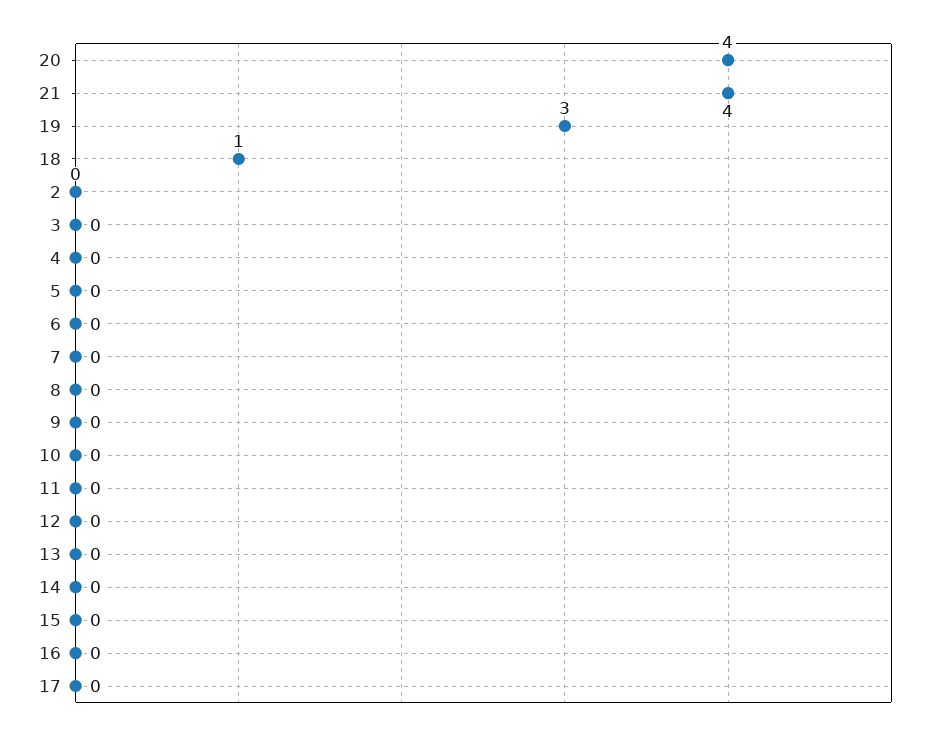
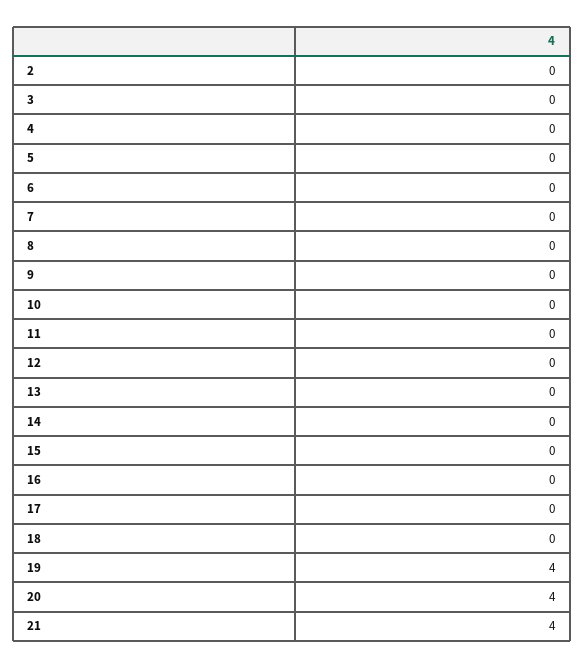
  {
    "20": 4,
    "21": 4,
-   "19": 3,
+   "19": 4,
-   "18": 1,
+   "18": 0,
    "2": 0,
    "3": 0,
    "4": 0,
    "5": 0,
    "6": 0,
    "7": 0,
    "8": 0,
    "9": 0,
    "10": 0,
    "11": 0,
    "12": 0,
    "13": 0,
    "14": 0,
    "15": 0,
    "16": 0,
    "17": 0
  }

